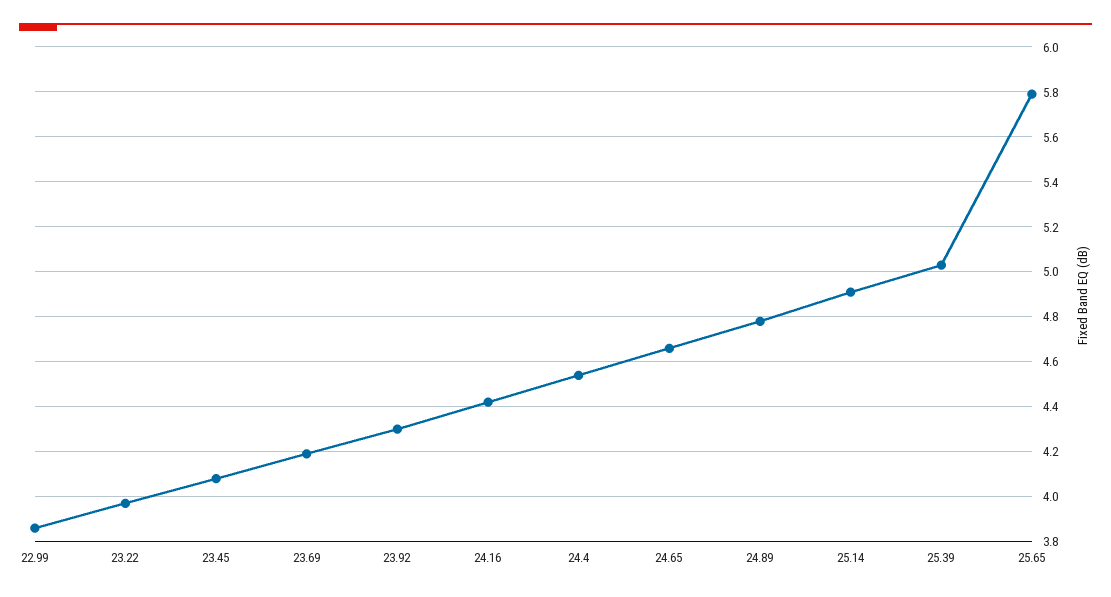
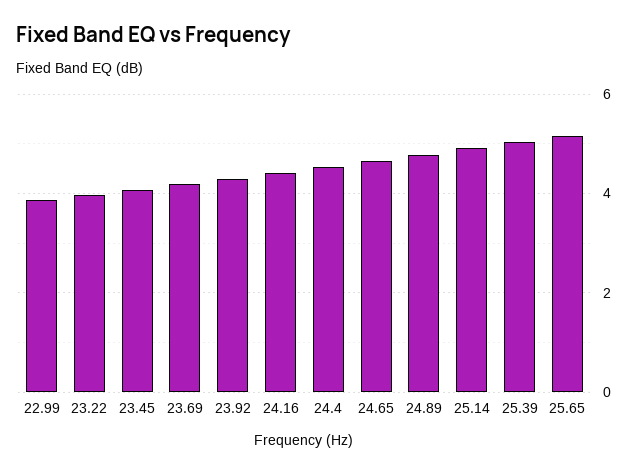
  {
    "22.99": 3.85,
    "23.22": 3.95,
    "23.45": 4.1,
    "23.69": 4.2,
    "23.92": 4.3,
    "24.16": 4.4,
    "24.4": 4.55,
    "24.65": 4.65,
    "24.89": 4.8,
    "25.14": 4.9,
    "25.39": 5.05,
-   "25.65": 5.8
+   "25.65": 5.2
  }

